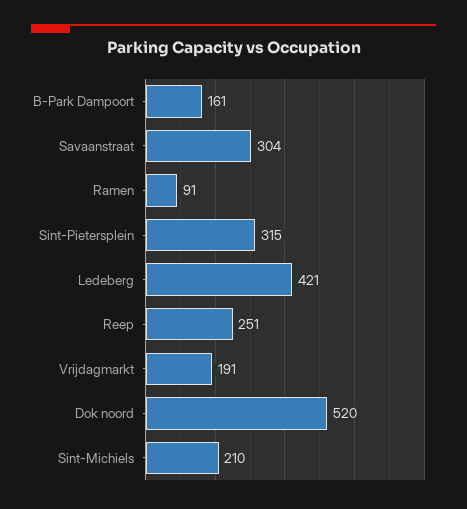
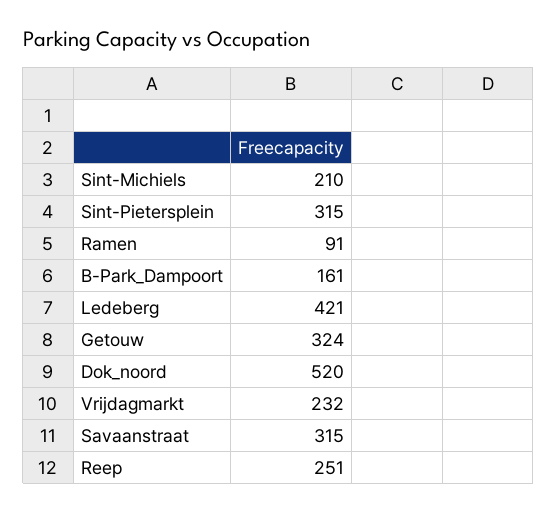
  {
    "B-Park Dampoort": 161,
-   "Savaanstraat": 304,
+   "Savaanstraat": 315,
    "Ramen": 91,
    "Sint-Pietersplein": 315,
    "Ledeberg": 421,
    "Reep": 251,
-   "Vrijdagmarkt": 191,
+   "Vrijdagmarkt": 232,
    "Dok noord": 520,
-   "Sint-Michiels": 210
+   "Sint-Michiels": 210,
+   "Getouw": 324
  }

